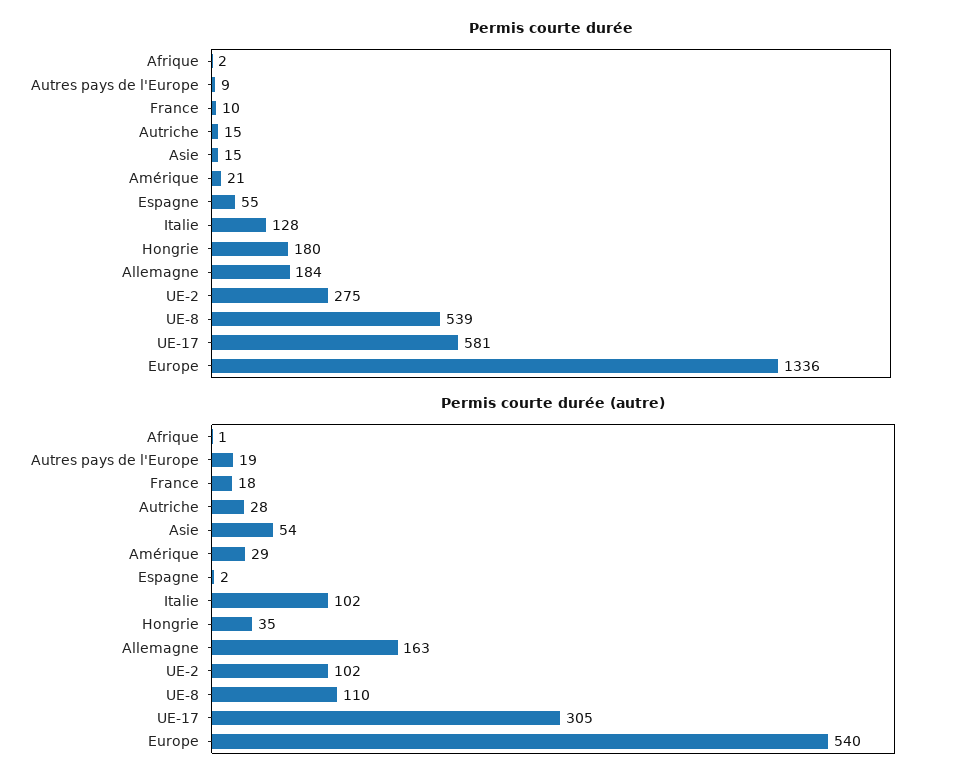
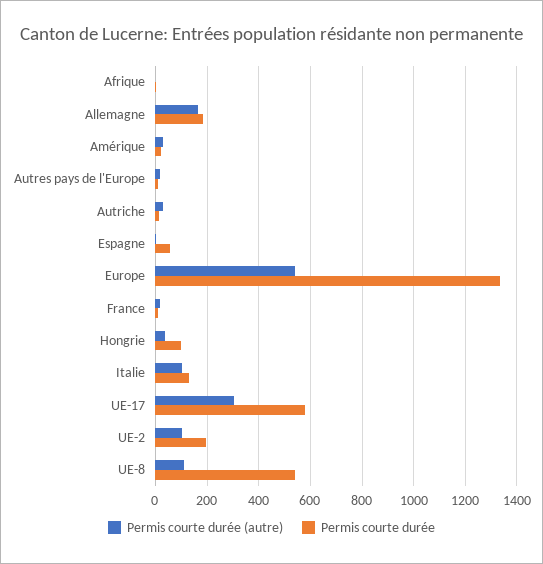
  {
    "Permis courte durée": {
      "Afrique": 2,
      "Autres pays de l'Europe": 9,
      "France": 10,
      "Autriche": 15,
-     "Asie": 15,
      "Amérique": 21,
      "Espagne": 55,
      "Italie": 128,
-     "Hongrie": 180,
+     "Hongrie": 100,
      "Allemagne": 184,
-     "UE-2": 275,
+     "UE-2": 200,
      "UE-8": 539,
      "UE-17": 581,
      "Europe": 1336
    },
    "Permis courte durée (autre)": {
      "Afrique": 1,
      "Autres pays de l'Europe": 19,
      "France": 18,
      "Autriche": 28,
-     "Asie": 54,
      "Amérique": 29,
      "Espagne": 2,
      "Italie": 102,
      "Hongrie": 35,
      "Allemagne": 163,
      "UE-2": 102,
      "UE-8": 110,
      "UE-17": 305,
      "Europe": 540
    }
  }

